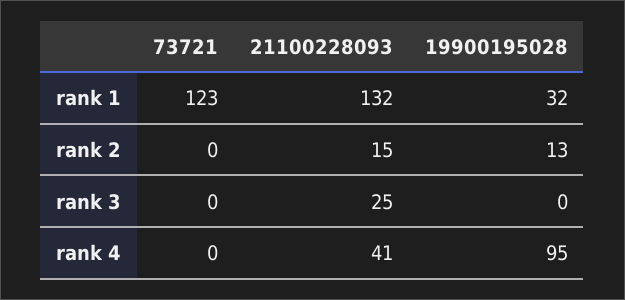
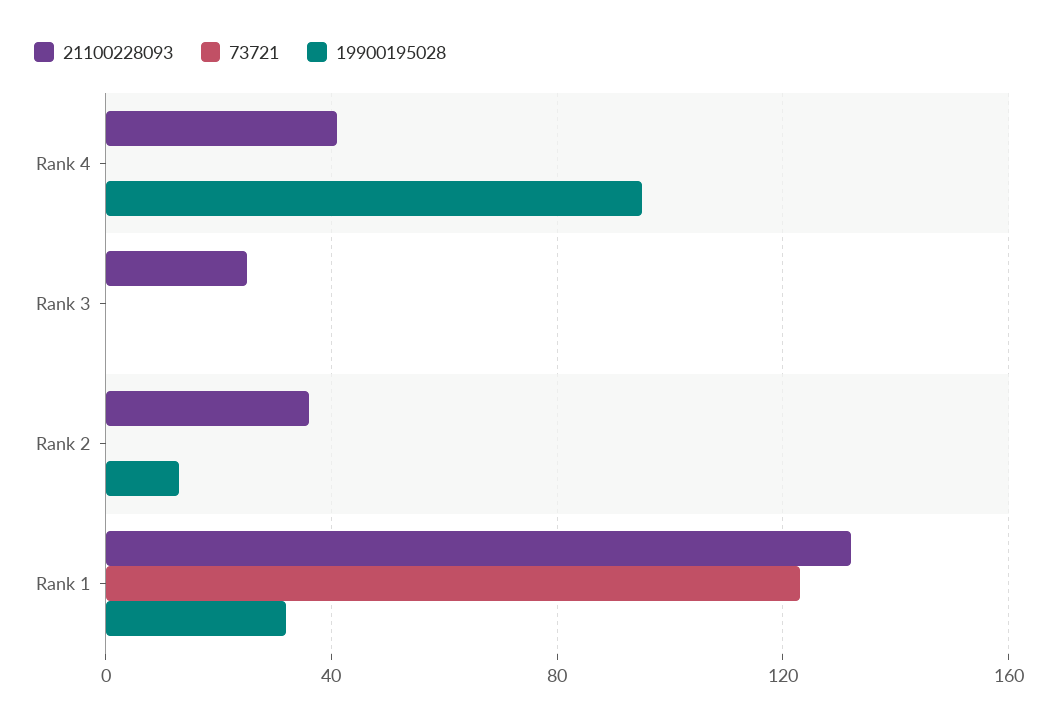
  {
    "73721": {
      "rank 1": 123,
      "rank 2": 0,
      "rank 3": 0,
      "rank 4": 0
    },
    "21100228093": {
      "rank 1": 132,
-     "rank 2": 15,
+     "rank 2": 35,
      "rank 3": 25,
      "rank 4": 41
    },
    "19900195028": {
      "rank 1": 32,
      "rank 2": 13,
      "rank 3": 0,
      "rank 4": 95
    }
  }

